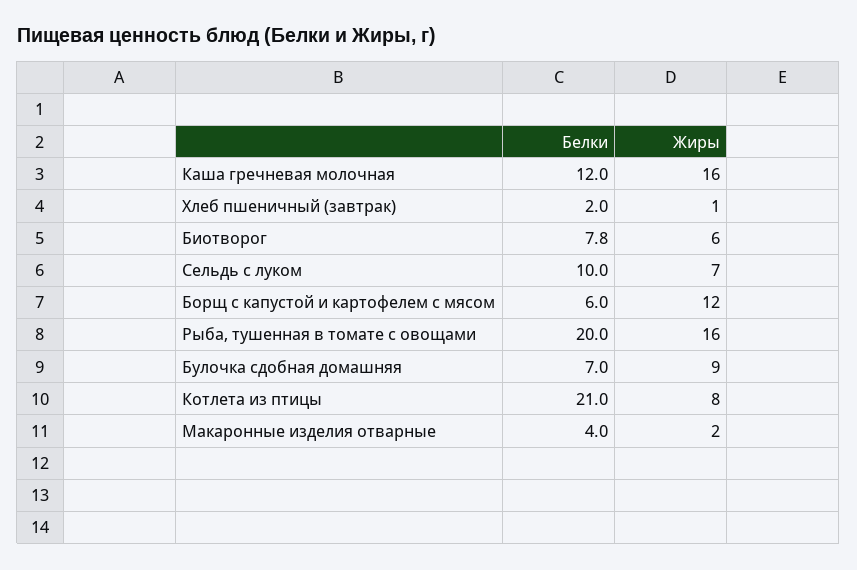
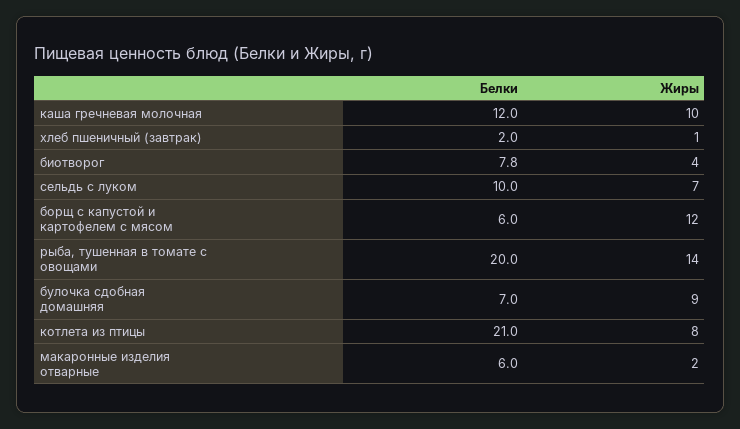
  {
    "Белки": {
      "Каша гречневая молочная": 12,
      "Хлеб пшеничный (завтрак)": 2,
      "Биотворог": 7.8,
      "Сельдь с луком": 10,
      "Борщ с капустой и картофелем с мясом": 6,
      "Рыба, тушенная в томате с овощами": 20,
      "Булочка сдобная домашняя": 7,
      "Котлета из птицы": 21,
-     "Макаронные изделия отварные": 4
+     "Макаронные изделия отварные": 6
    },
    "Жиры": {
-     "Каша гречневая молочная": 16,
+     "Каша гречневая молочная": 10,
      "Хлеб пшеничный (завтрак)": 1,
-     "Биотворог": 6,
+     "Биотворог": 4,
      "Сельдь с луком": 7,
      "Борщ с капустой и картофелем с мясом": 12,
-     "Рыба, тушенная в томате с овощами": 16,
+     "Рыба, тушенная в томате с овощами": 14,
      "Булочка сдобная домашняя": 9,
      "Котлета из птицы": 8,
      "Макаронные изделия отварные": 2
    }
  }

